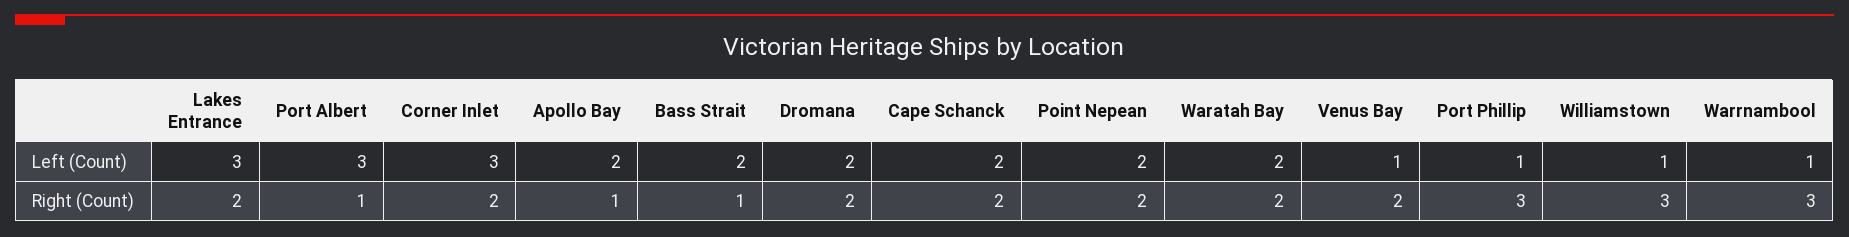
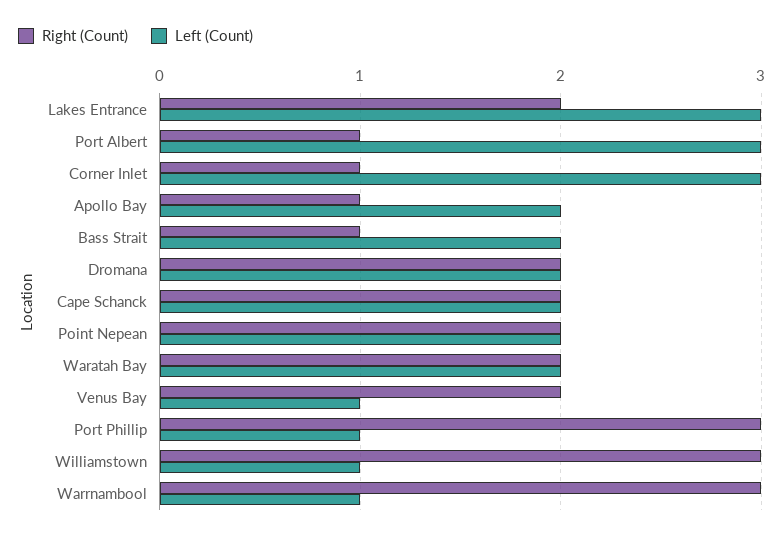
  {
    "Left (Count)": {
      "Lakes Entrance": 3,
      "Port Albert": 3,
      "Corner Inlet": 3,
      "Apollo Bay": 2,
      "Bass Strait": 2,
      "Dromana": 2,
      "Cape Schanck": 2,
      "Point Nepean": 2,
      "Waratah Bay": 2,
      "Venus Bay": 1,
      "Port Phillip": 1,
      "Williamstown": 1,
      "Warrnambool": 1
    },
    "Right (Count)": {
      "Lakes Entrance": 2,
      "Port Albert": 1,
-     "Corner Inlet": 2,
+     "Corner Inlet": 1,
      "Apollo Bay": 1,
      "Bass Strait": 1,
      "Dromana": 2,
      "Cape Schanck": 2,
      "Point Nepean": 2,
      "Waratah Bay": 2,
      "Venus Bay": 2,
      "Port Phillip": 3,
      "Williamstown": 3,
      "Warrnambool": 3
    }
  }

